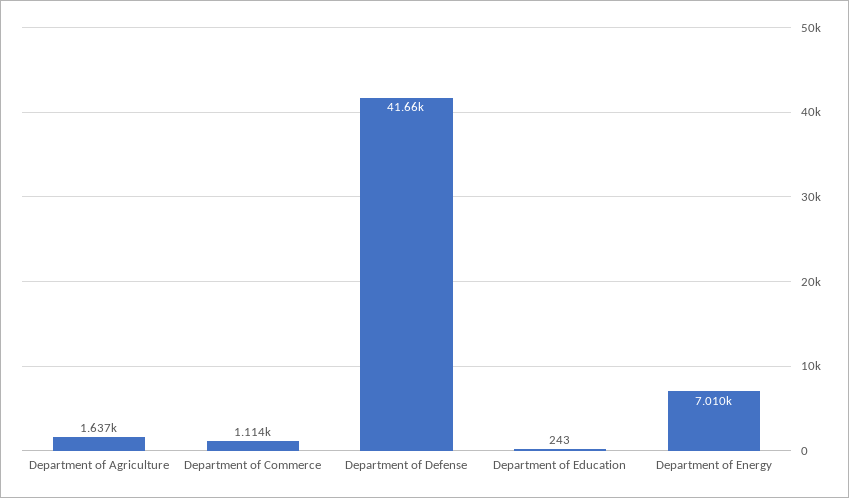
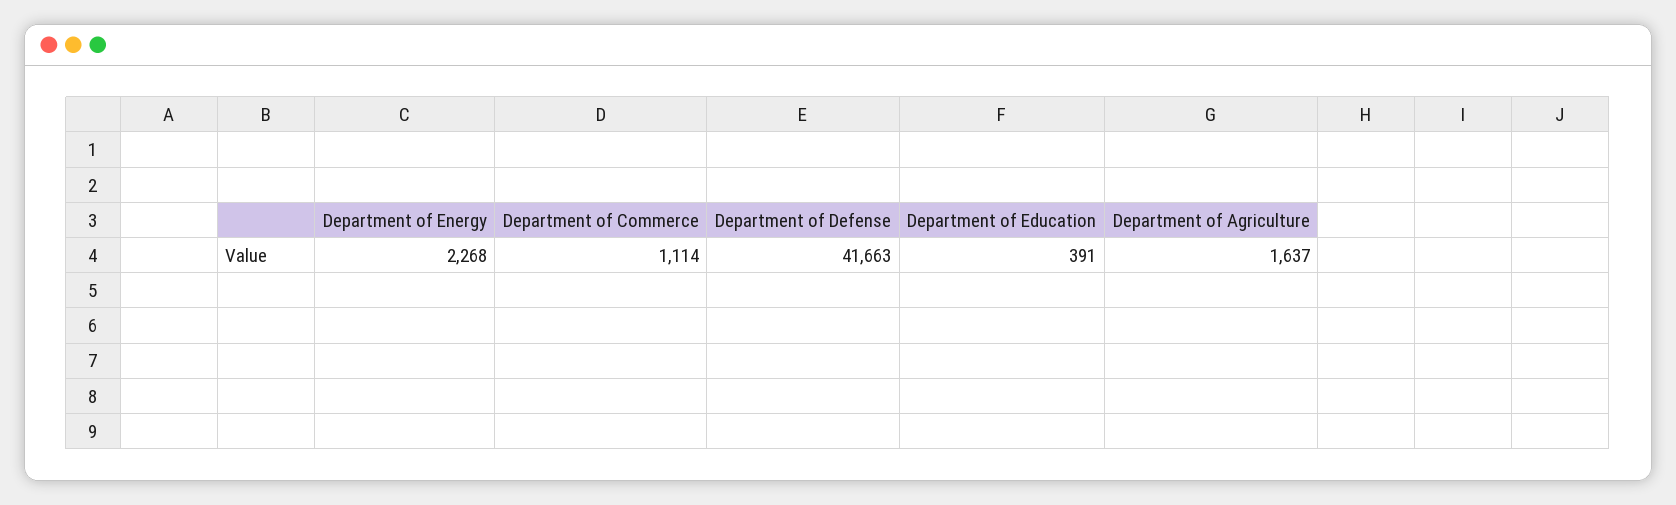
  {
    "Department of Agriculture": 1637,
    "Department of Commerce": 1114,
    "Department of Defense": 41663,
-   "Department of Education": 243,
+   "Department of Education": 391,
-   "Department of Energy": 7010
+   "Department of Energy": 2268
  }

